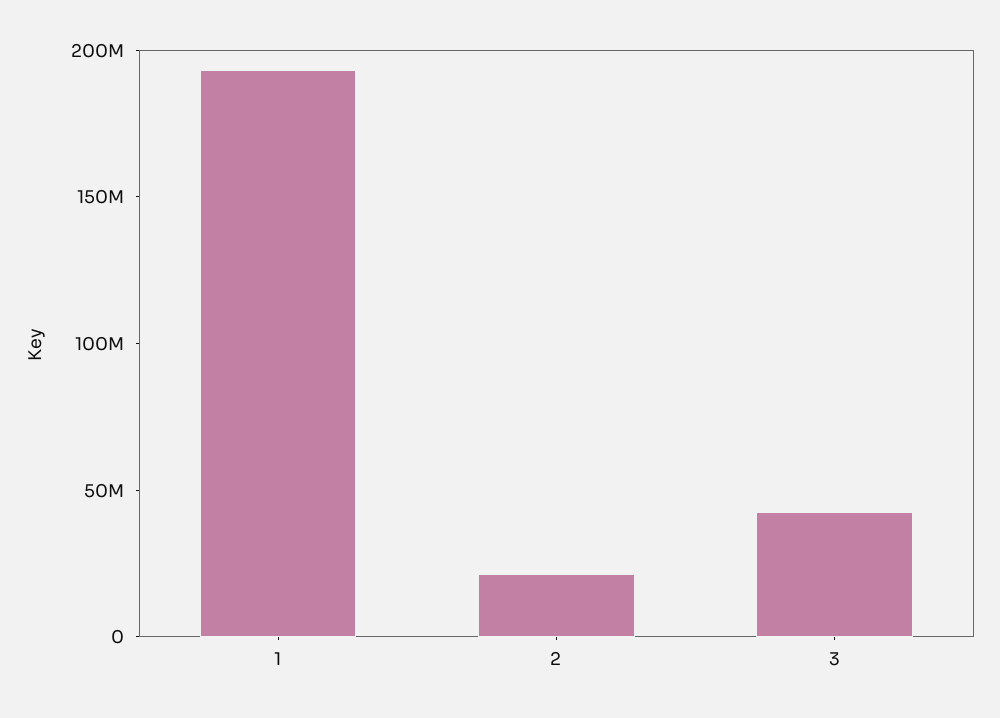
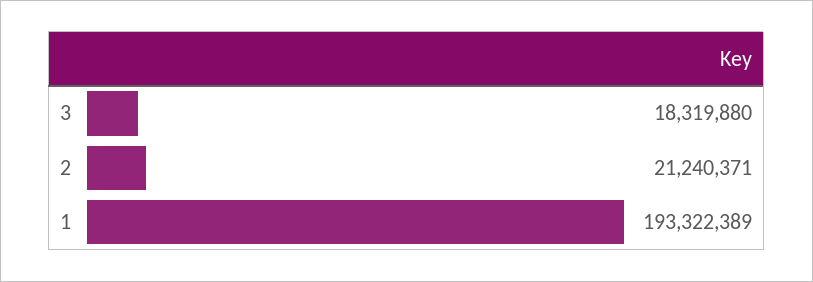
  {
    "1": 193322389,
    "2": 21240371,
-   "3": 40000000
+   "3": 18319880
  }

